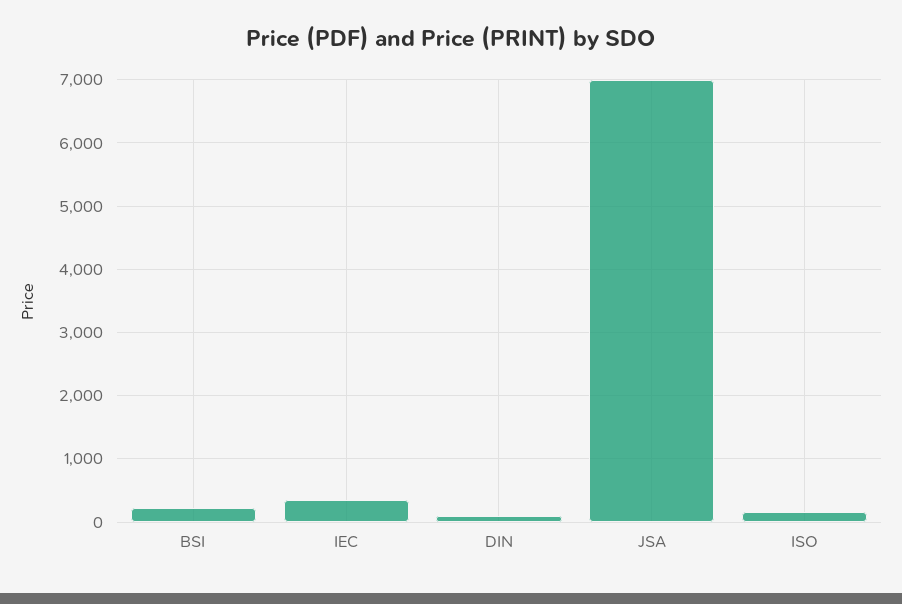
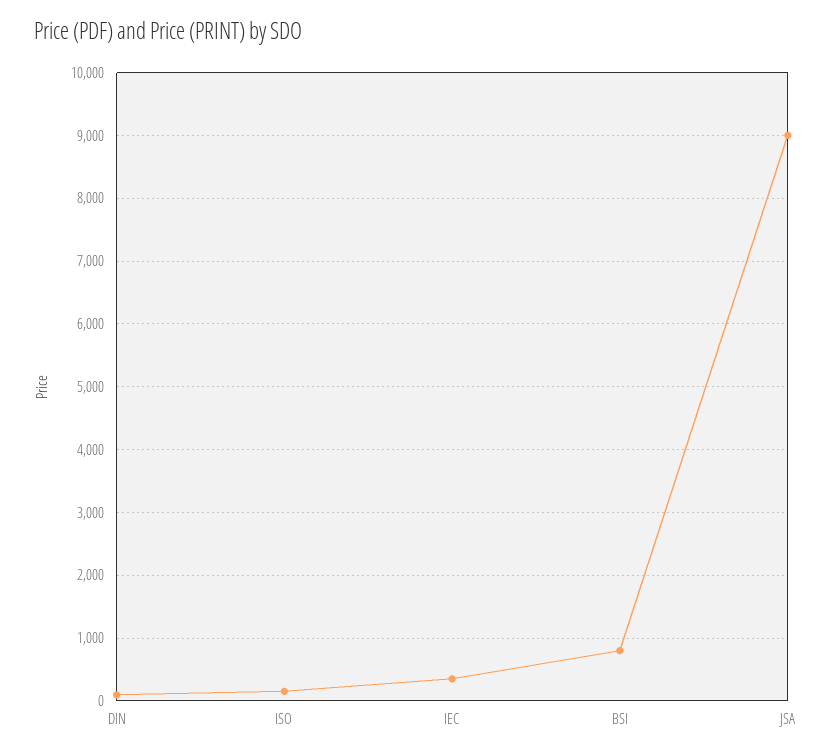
  {
-   "BSI": 200,
+   "BSI": 800,
    "IEC": 400,
    "DIN": 100,
-   "JSA": 7000,
+   "JSA": 9000,
    "ISO": 200
  }

